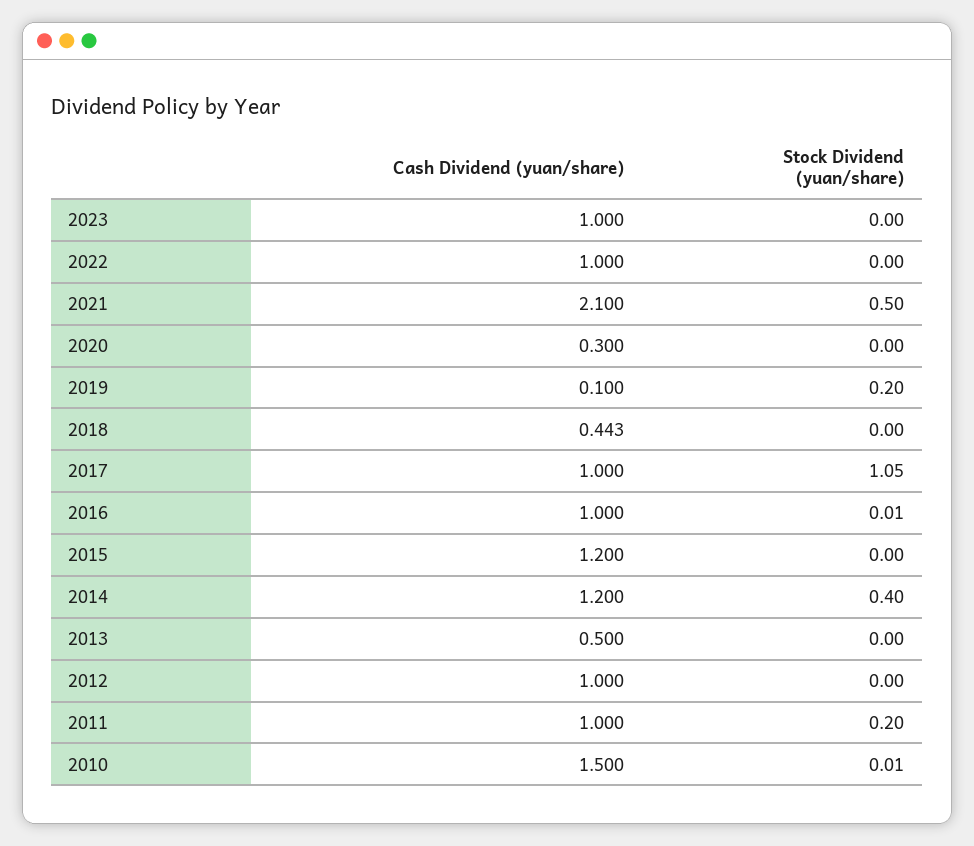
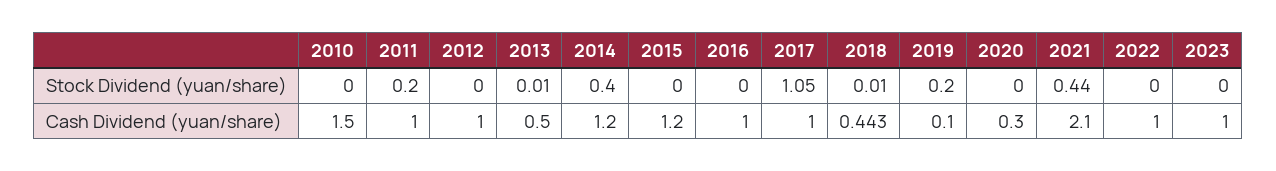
  {
    "Cash Dividend (yuan/share)": {
      "2023": 1,
      "2022": 1,
      "2021": 2.1,
      "2020": 0.3,
      "2019": 0.1,
      "2018": 0.443,
      "2017": 1,
      "2016": 1,
      "2015": 1.2,
      "2014": 1.2,
      "2013": 0.5,
      "2012": 1,
      "2011": 1,
      "2010": 1.5
    },
    "Stock Dividend (yuan/share)": {
      "2023": 0,
      "2022": 0,
-     "2021": 0.5,
+     "2021": 0.44,
      "2020": 0,
      "2019": 0.2,
-     "2018": 0,
+     "2018": 0.01,
      "2017": 1.05,
-     "2016": 0.01,
+     "2016": 0,
      "2015": 0,
      "2014": 0.4,
-     "2013": 0,
+     "2013": 0.01,
      "2012": 0,
      "2011": 0.2,
-     "2010": 0.01
+     "2010": 0
    }
  }

